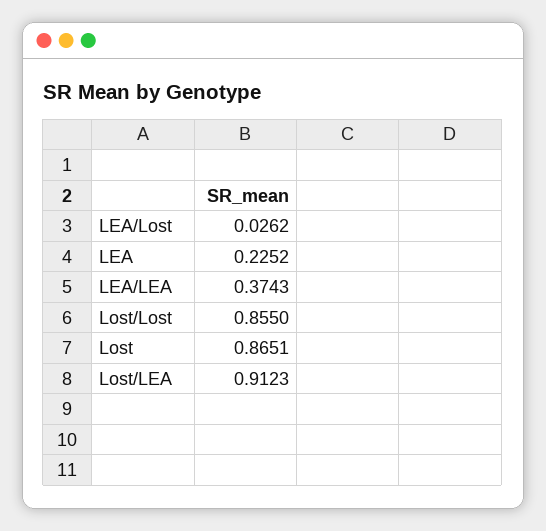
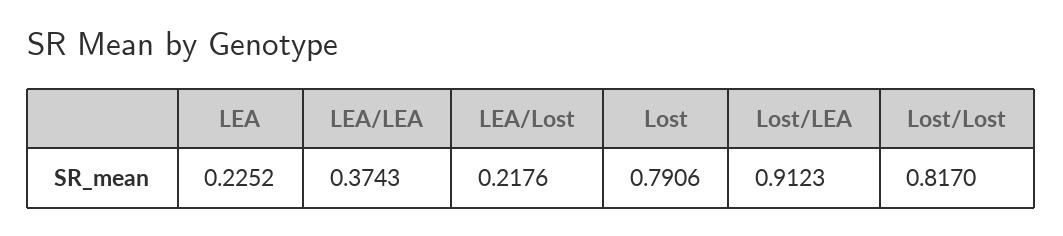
  {
-   "LEA/Lost": 0.0262,
+   "LEA/Lost": 0.2176,
    "LEA": 0.2252,
    "LEA/LEA": 0.3743,
-   "Lost/Lost": 0.855,
+   "Lost/Lost": 0.817,
-   "Lost": 0.8651,
+   "Lost": 0.7906,
    "Lost/LEA": 0.9123
  }

